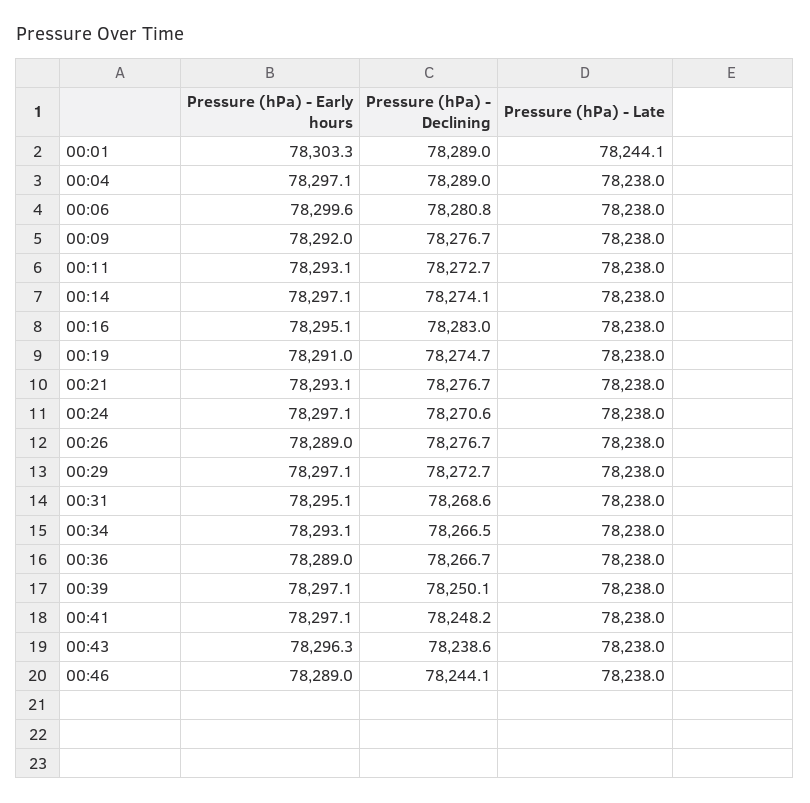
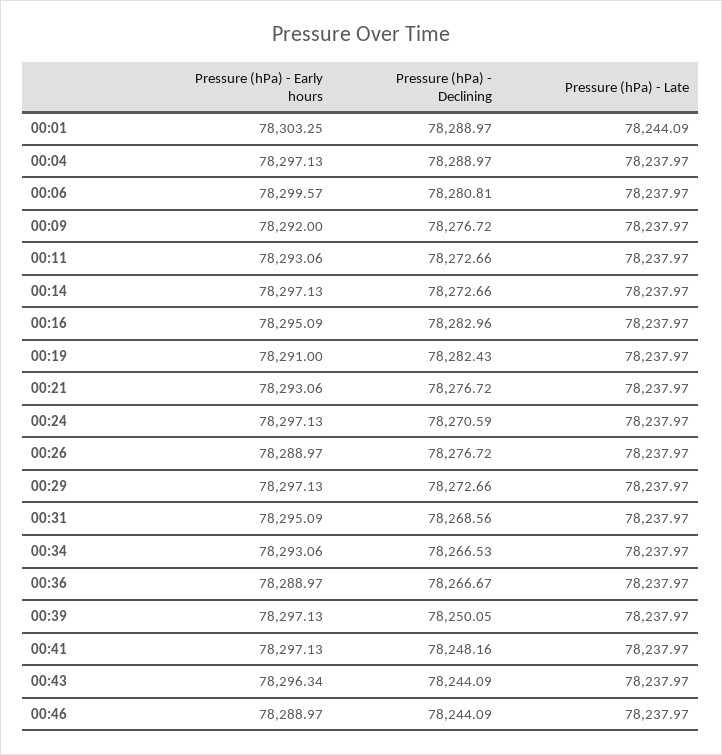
  {
    "Pressure (hPa) - Early hours": {
      "00:01": 78303.25,
      "00:04": 78297.13,
      "00:06": 78299.57,
      "00:09": 78292,
      "00:11": 78293.06,
      "00:14": 78297.13,
      "00:16": 78295.09,
      "00:19": 78291,
      "00:21": 78293.06,
      "00:24": 78297.13,
      "00:26": 78288.97,
      "00:29": 78297.13,
      "00:31": 78295.09,
      "00:34": 78293.06,
      "00:36": 78288.97,
      "00:39": 78297.13,
      "00:41": 78297.13,
      "00:43": 78296.34,
      "00:46": 78288.97
    },
    "Pressure (hPa) - Declining": {
      "00:01": 78288.97,
      "00:04": 78288.97,
      "00:06": 78280.81,
      "00:09": 78276.72,
      "00:11": 78272.66,
-     "00:14": 78274.1,
+     "00:14": 78272.66,
      "00:16": 78282.96,
-     "00:19": 78274.7,
+     "00:19": 78282.43,
      "00:21": 78276.72,
      "00:24": 78270.59,
      "00:26": 78276.72,
      "00:29": 78272.66,
      "00:31": 78268.56,
      "00:34": 78266.53,
      "00:36": 78266.67,
      "00:39": 78250.05,
      "00:41": 78248.16,
-     "00:43": 78238.6,
+     "00:43": 78244.09,
      "00:46": 78244.09
    },
    "Pressure (hPa) - Late": {
      "00:01": 78244.09,
      "00:04": 78237.97,
      "00:06": 78237.97,
      "00:09": 78237.97,
      "00:11": 78237.97,
      "00:14": 78237.97,
      "00:16": 78237.97,
      "00:19": 78237.97,
      "00:21": 78237.97,
      "00:24": 78237.97,
      "00:26": 78237.97,
      "00:29": 78237.97,
      "00:31": 78237.97,
      "00:34": 78237.97,
      "00:36": 78237.97,
      "00:39": 78237.97,
      "00:41": 78237.97,
      "00:43": 78237.97,
      "00:46": 78237.97
    }
  }

